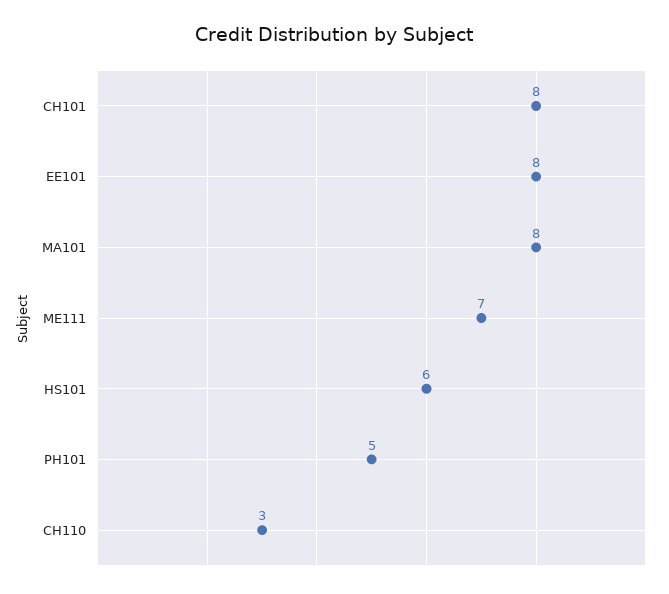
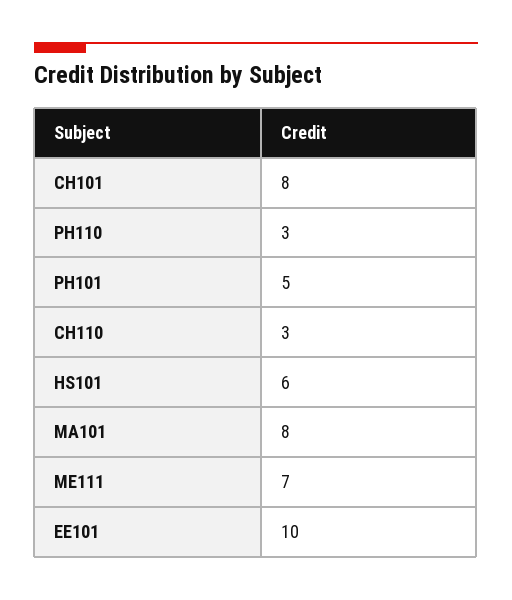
  {
    "CH101": 8,
-   "EE101": 8,
+   "EE101": 10,
    "MA101": 8,
    "ME111": 7,
    "HS101": 6,
    "PH101": 5,
-   "CH110": 3
+   "CH110": 3,
+   "PH110": 3
  }

